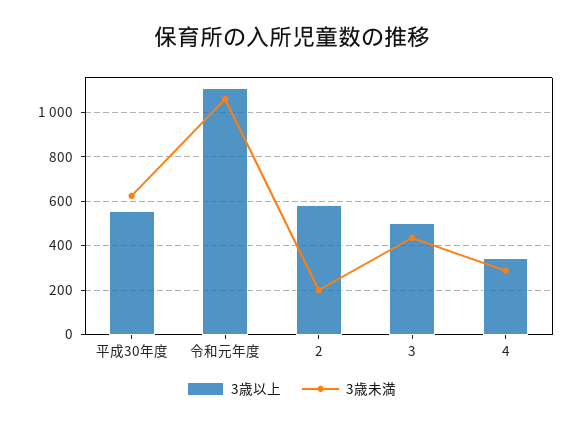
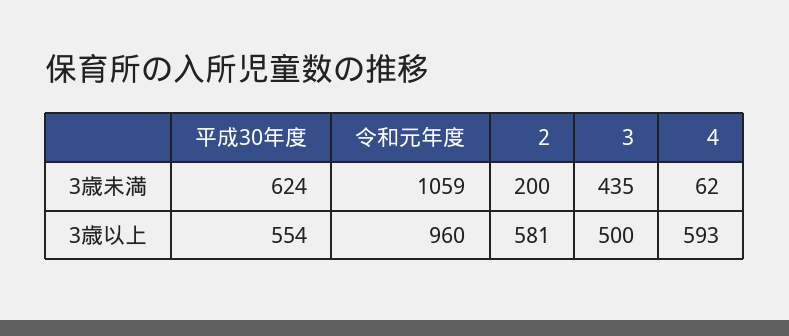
  {
    "3歳以上": {
      "平成30年度": 554,
-     "令和元年度": 1100,
+     "令和元年度": 960,
      "2": 581,
      "3": 500,
-     "4": 350
+     "4": 593
    },
    "3歳未満": {
      "平成30年度": 624,
      "令和元年度": 1059,
      "2": 200,
      "3": 435,
-     "4": 300
+     "4": 62
    }
  }

